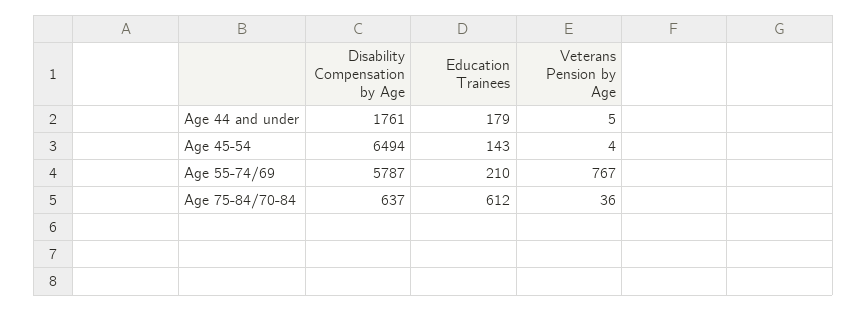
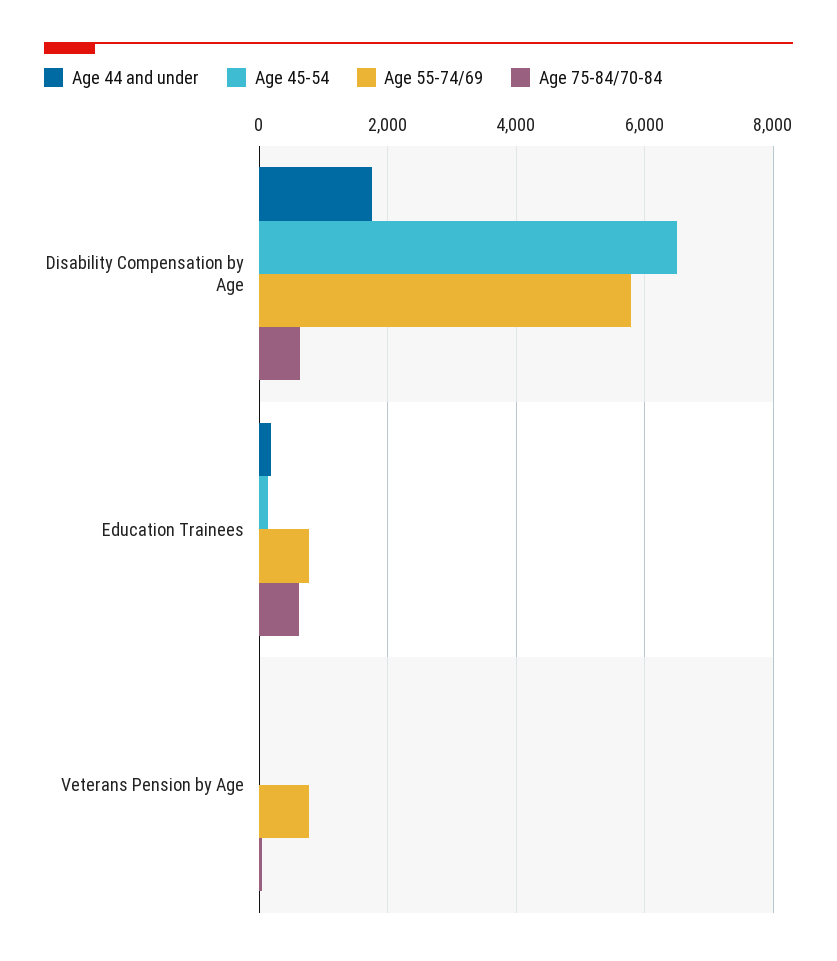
  {
    "Age 44 and under": {
      "Disability Compensation by Age": 1761,
      "Education Trainees": 179,
      "Veterans Pension by Age": 5
    },
    "Age 45-54": {
      "Disability Compensation by Age": 6494,
      "Education Trainees": 143,
      "Veterans Pension by Age": 4
    },
    "Age 55-74/69": {
      "Disability Compensation by Age": 5787,
-     "Education Trainees": 210,
+     "Education Trainees": 800,
      "Veterans Pension by Age": 767
    },
    "Age 75-84/70-84": {
      "Disability Compensation by Age": 637,
      "Education Trainees": 612,
      "Veterans Pension by Age": 36
    }
  }

